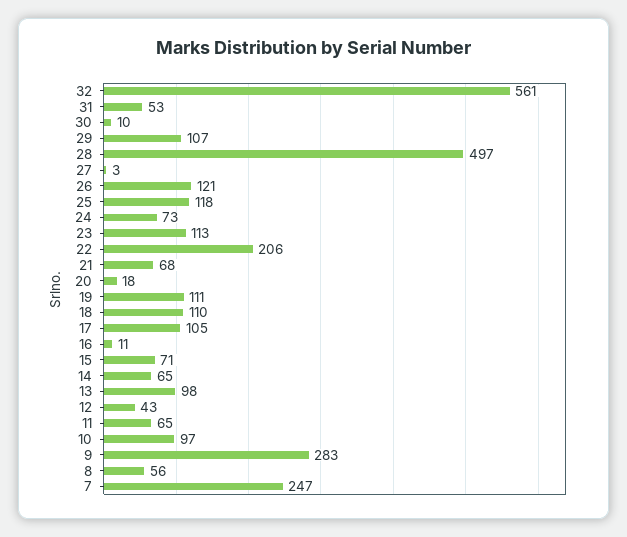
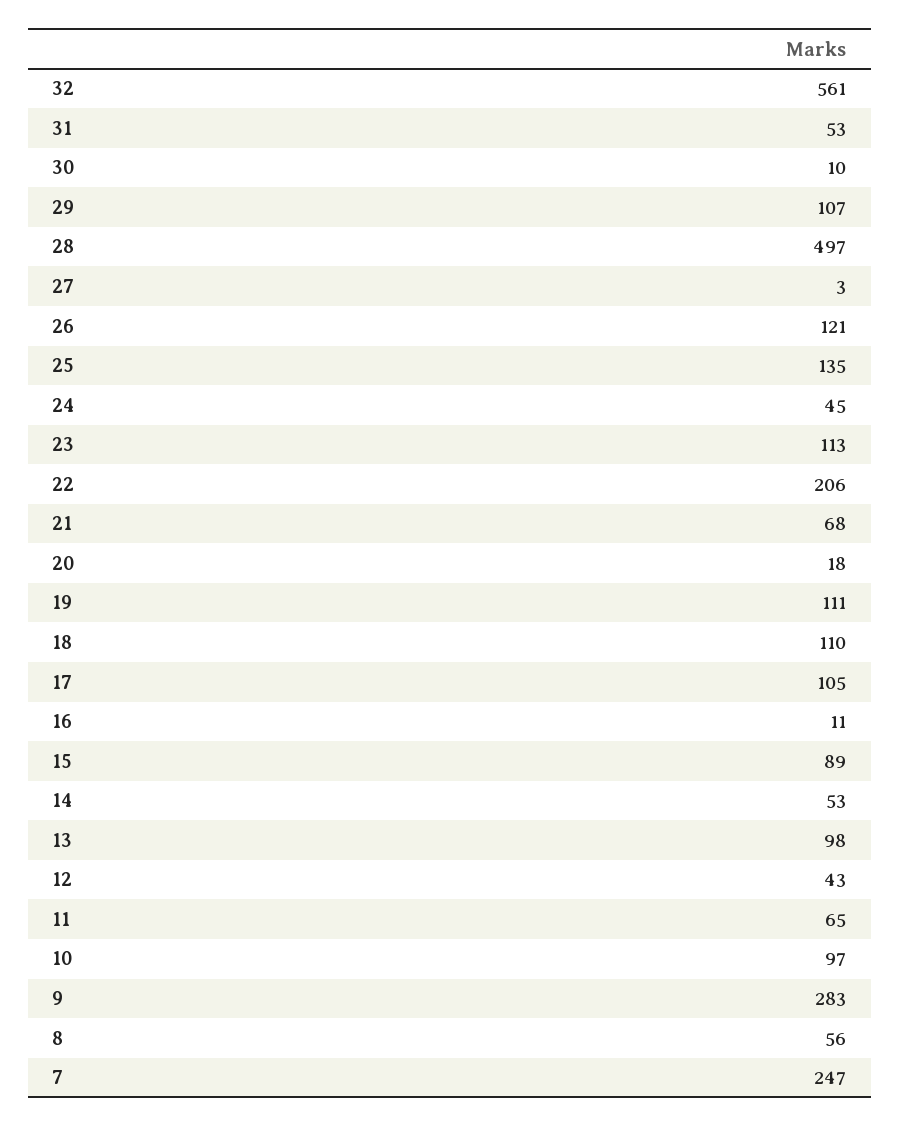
  {
    "32": 561,
    "31": 53,
    "30": 10,
    "29": 107,
    "28": 497,
    "27": 3,
    "26": 121,
-   "25": 118,
+   "25": 135,
-   "24": 73,
+   "24": 45,
    "23": 113,
    "22": 206,
    "21": 68,
    "20": 18,
    "19": 111,
    "18": 110,
    "17": 105,
    "16": 11,
-   "15": 71,
+   "15": 89,
-   "14": 65,
+   "14": 53,
    "13": 98,
    "12": 43,
    "11": 65,
    "10": 97,
    "9": 283,
    "8": 56,
    "7": 247
  }

